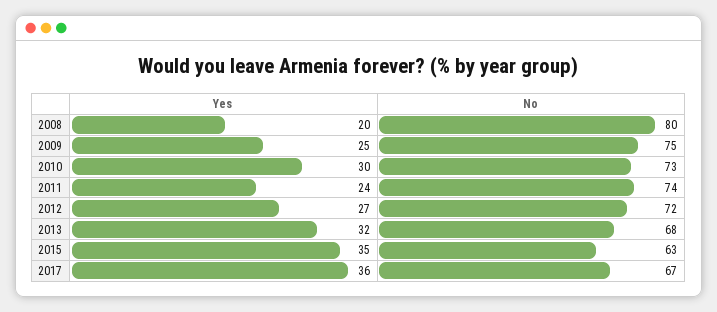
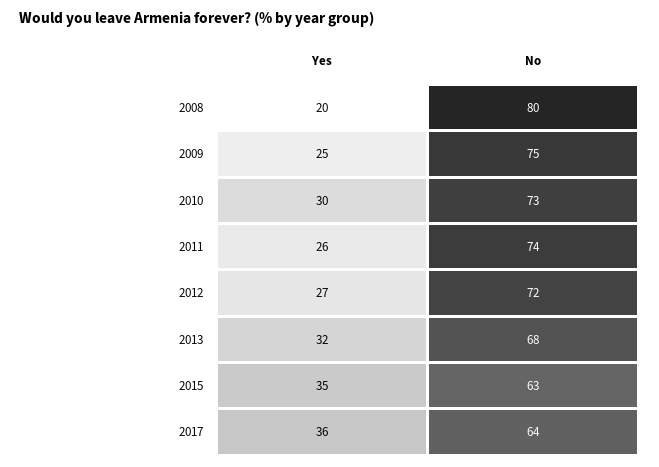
  {
    "Yes": {
      "2008": 20,
      "2009": 25,
      "2010": 30,
-     "2011": 24,
+     "2011": 26,
      "2012": 27,
      "2013": 32,
      "2015": 35,
      "2017": 36
    },
    "No": {
      "2008": 80,
      "2009": 75,
      "2010": 73,
      "2011": 74,
      "2012": 72,
      "2013": 68,
      "2015": 63,
-     "2017": 67
+     "2017": 64
    }
  }

